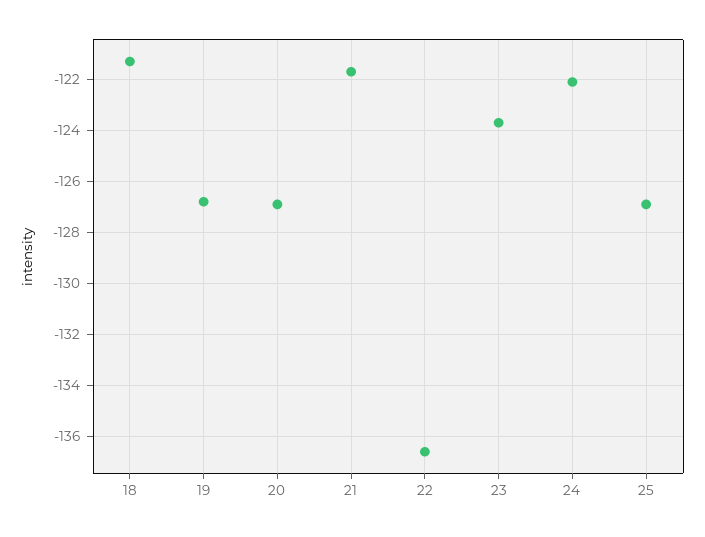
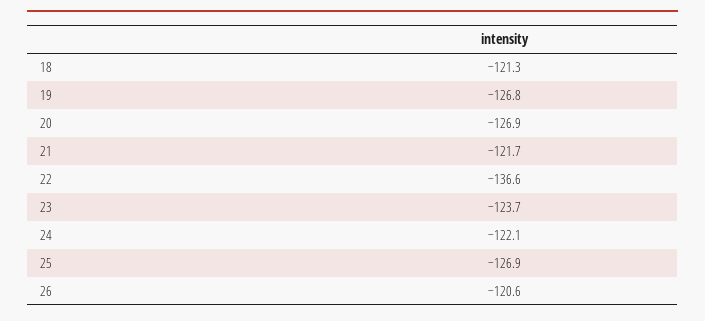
  {
    "18": -121.3,
    "19": -126.8,
    "20": -126.9,
    "21": -121.7,
    "22": -136.6,
    "23": -123.7,
    "24": -122.1,
-   "25": -126.9
+   "25": -126.9,
+   "26": -120.6
  }

